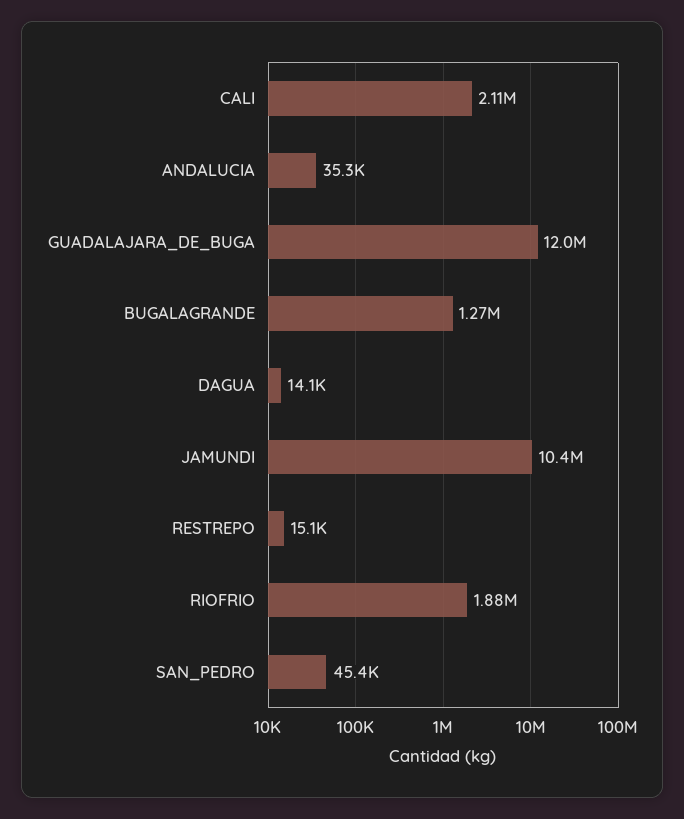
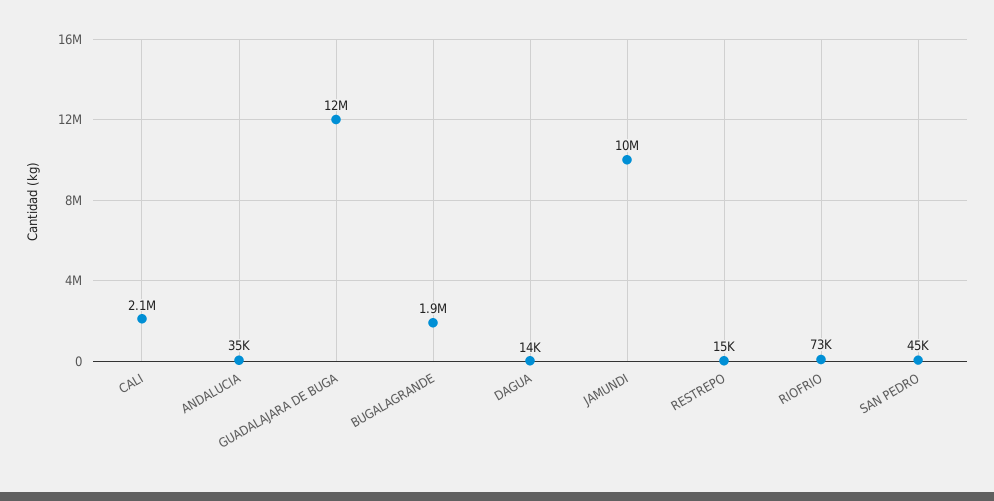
  {
    "CALI": 2110000,
    "ANDALUCIA": 35300,
    "GUADALAJARA_DE_BUGA": 12000000,
-   "BUGALAGRANDE": 1270000,
+   "BUGALAGRANDE": 1900000,
    "DAGUA": 14100,
    "JAMUNDI": 10400000,
    "RESTREPO": 15100,
-   "RIOFRIO": 1880000,
+   "RIOFRIO": 73000,
    "SAN_PEDRO": 45400
  }

